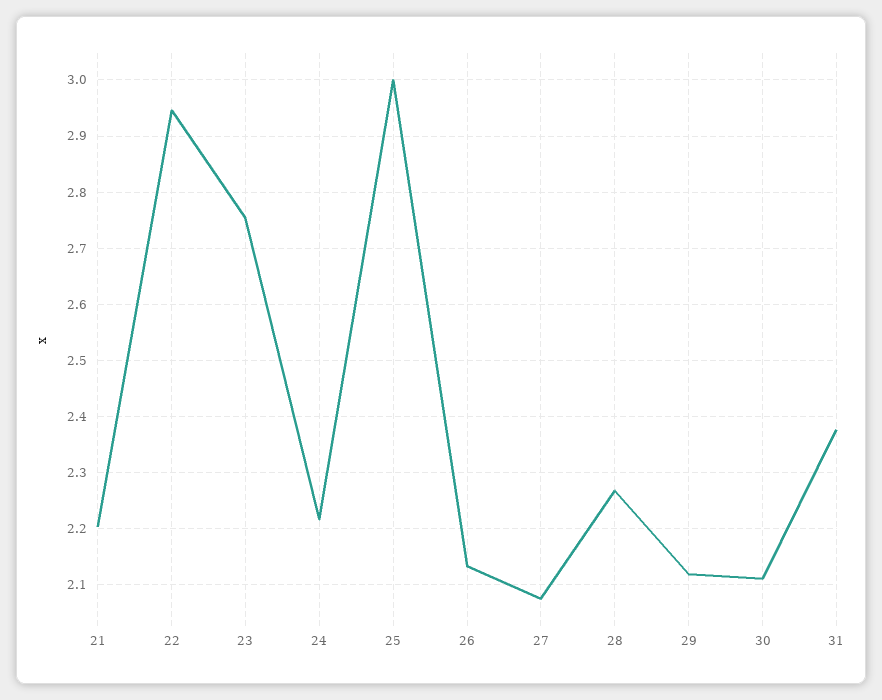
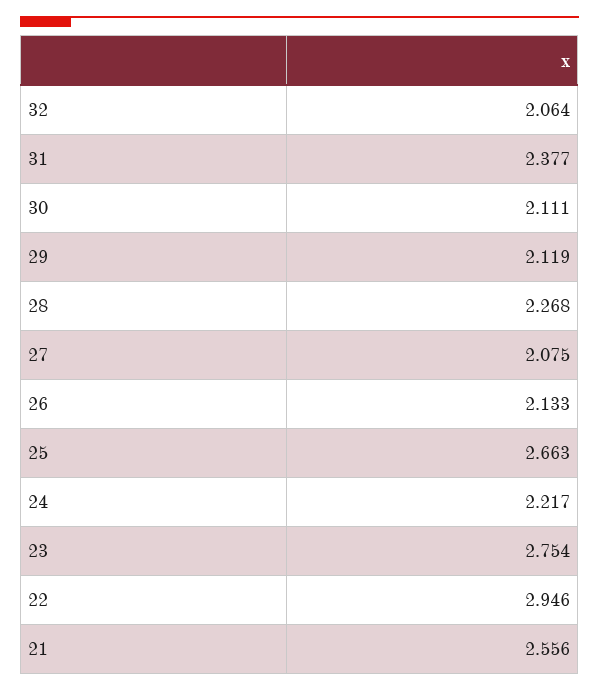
  {
-   "21": 2.2,
+   "21": 2.556,
    "22": 2.946,
    "23": 2.754,
    "24": 2.217,
-   "25": 3,
+   "25": 2.663,
    "26": 2.133,
    "27": 2.075,
    "28": 2.268,
    "29": 2.119,
    "30": 2.111,
-   "31": 2.377
+   "31": 2.377,
+   "32": 2.064
  }

